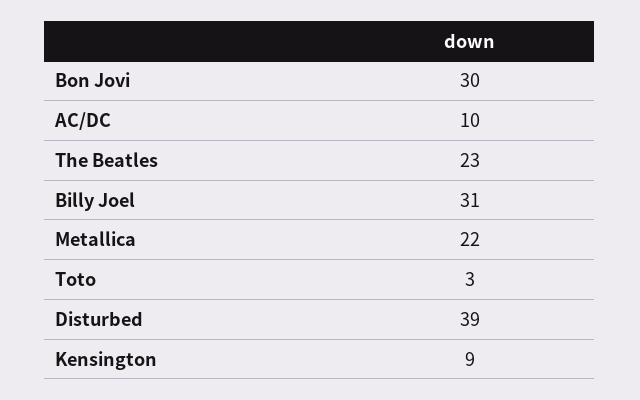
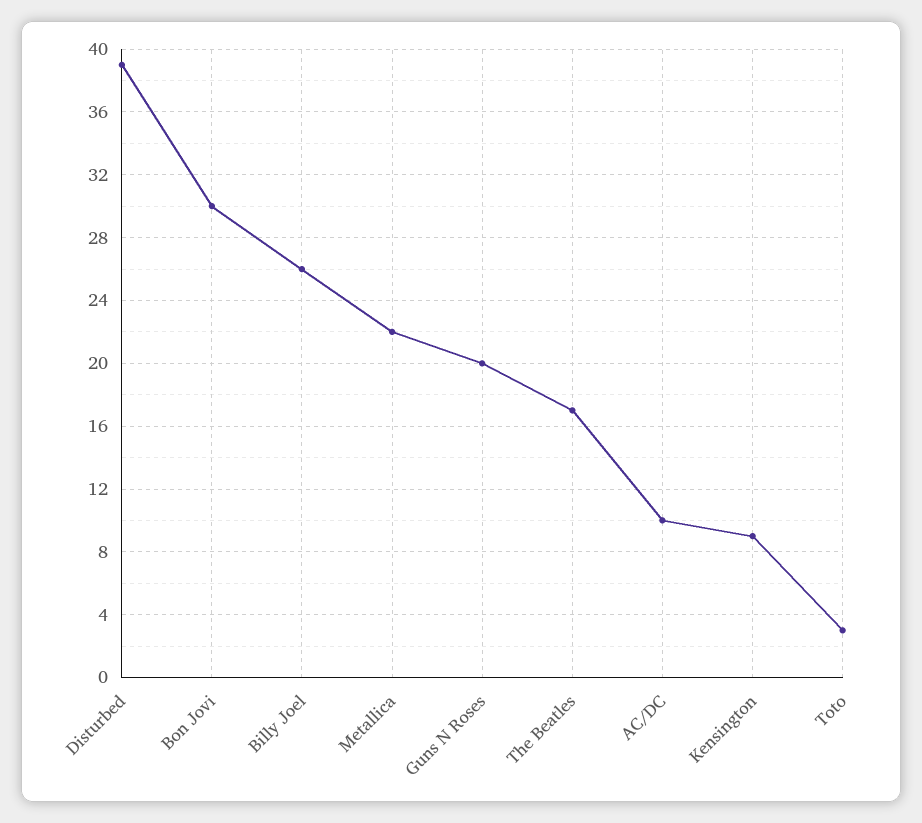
  {
    "Bon Jovi": 30,
    "AC/DC": 10,
-   "The Beatles": 23,
+   "The Beatles": 17,
-   "Billy Joel": 31,
+   "Billy Joel": 26,
    "Metallica": 22,
    "Toto": 3,
    "Disturbed": 39,
-   "Kensington": 9
+   "Kensington": 9,
+   "Guns N Roses": 20
  }

